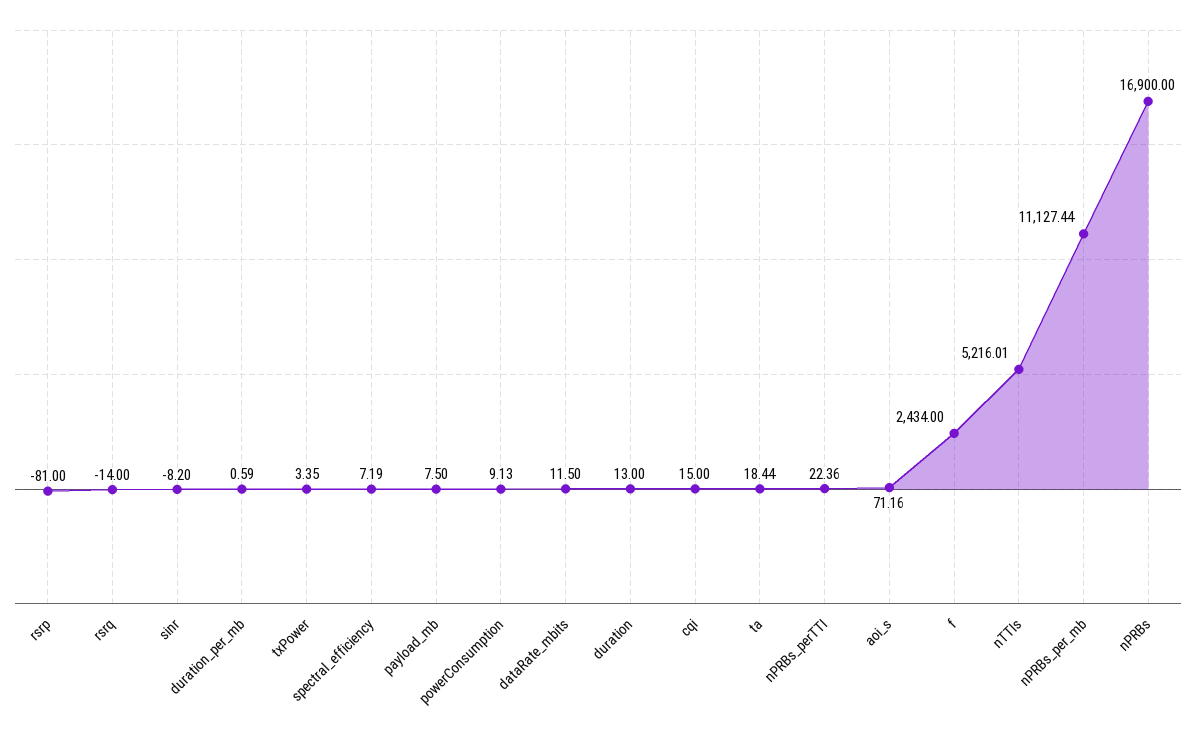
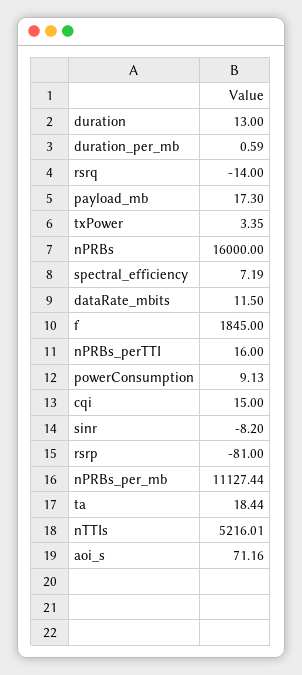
  {
    "rsrp": -81,
    "rsrq": -14,
    "sinr": -8.2,
    "duration_per_mb": 0.59,
    "txPower": 3.35,
    "spectral_efficiency": 7.19,
-   "payload_mb": 7.5,
+   "payload_mb": 17.3,
    "powerConsumption": 9.13,
    "dataRate_mbits": 11.5,
    "duration": 13,
    "cqi": 15,
    "ta": 18.44,
-   "nPRBs_perTTI": 22.36,
+   "nPRBs_perTTI": 16,
    "aoi_s": 71.16,
-   "f": 2434,
+   "f": 1845,
    "nTTIs": 5216.01,
    "nPRBs_per_mb": 11127.44,
-   "nPRBs": 16900
+   "nPRBs": 16000
  }

